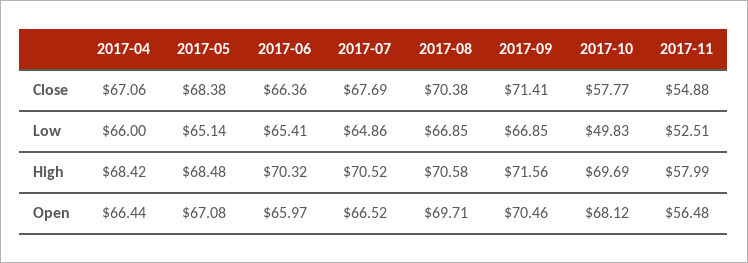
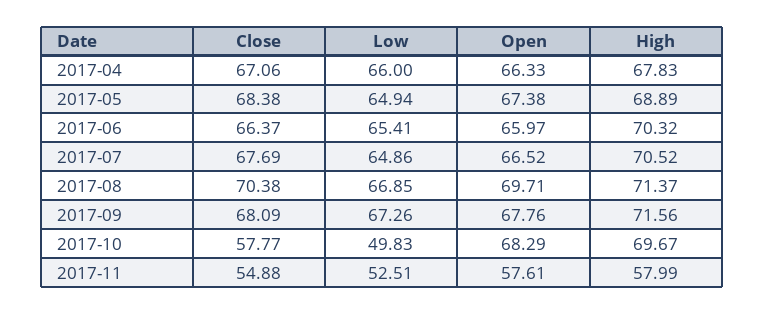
  {
    "2017-04": {
      "Close": 67.06,
      "Low": 66,
-     "High": 68.42,
+     "High": 67.83,
-     "Open": 66.44
+     "Open": 66.33
    },
    "2017-05": {
      "Close": 68.38,
-     "Low": 65.14,
+     "Low": 64.94,
-     "High": 68.48,
+     "High": 68.89,
-     "Open": 67.08
+     "Open": 67.38
    },
    "2017-06": {
-     "Close": 66.36,
+     "Close": 66.37,
      "Low": 65.41,
      "High": 70.32,
      "Open": 65.97
    },
    "2017-07": {
      "Close": 67.69,
      "Low": 64.86,
      "High": 70.52,
      "Open": 66.52
    },
    "2017-08": {
      "Close": 70.38,
      "Low": 66.85,
-     "High": 70.58,
+     "High": 71.37,
      "Open": 69.71
    },
    "2017-09": {
-     "Close": 71.41,
+     "Close": 68.09,
-     "Low": 66.85,
+     "Low": 67.26,
      "High": 71.56,
-     "Open": 70.46
+     "Open": 67.76
    },
    "2017-10": {
      "Close": 57.77,
      "Low": 49.83,
-     "High": 69.69,
+     "High": 69.67,
-     "Open": 68.12
+     "Open": 68.29
    },
    "2017-11": {
      "Close": 54.88,
      "Low": 52.51,
      "High": 57.99,
-     "Open": 56.48
+     "Open": 57.61
    }
  }

